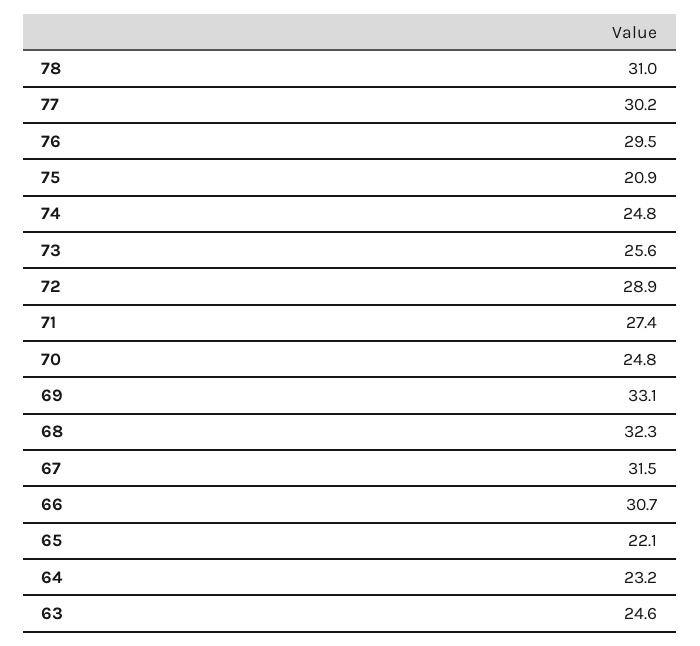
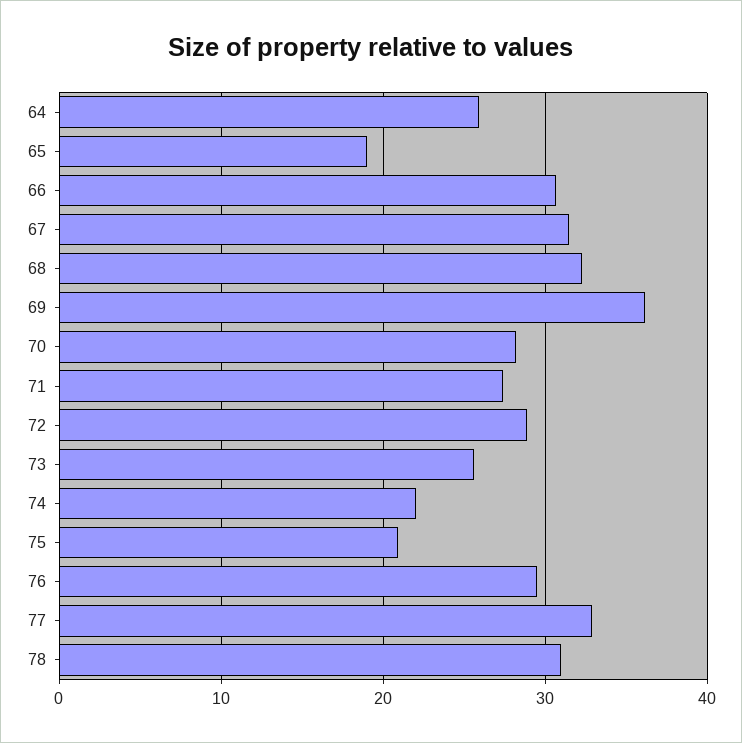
  {
    "78": 31,
-   "77": 30.2,
+   "77": 33,
    "76": 29.5,
    "75": 20.9,
-   "74": 24.8,
+   "74": 22,
    "73": 25.6,
    "72": 28.9,
    "71": 27.4,
-   "70": 24.8,
+   "70": 28,
-   "69": 33.1,
+   "69": 36,
    "68": 32.3,
    "67": 31.5,
    "66": 30.7,
-   "65": 22.1,
+   "65": 19,
-   "64": 23.2,
+   "64": 26
-   "63": 24.6
  }

